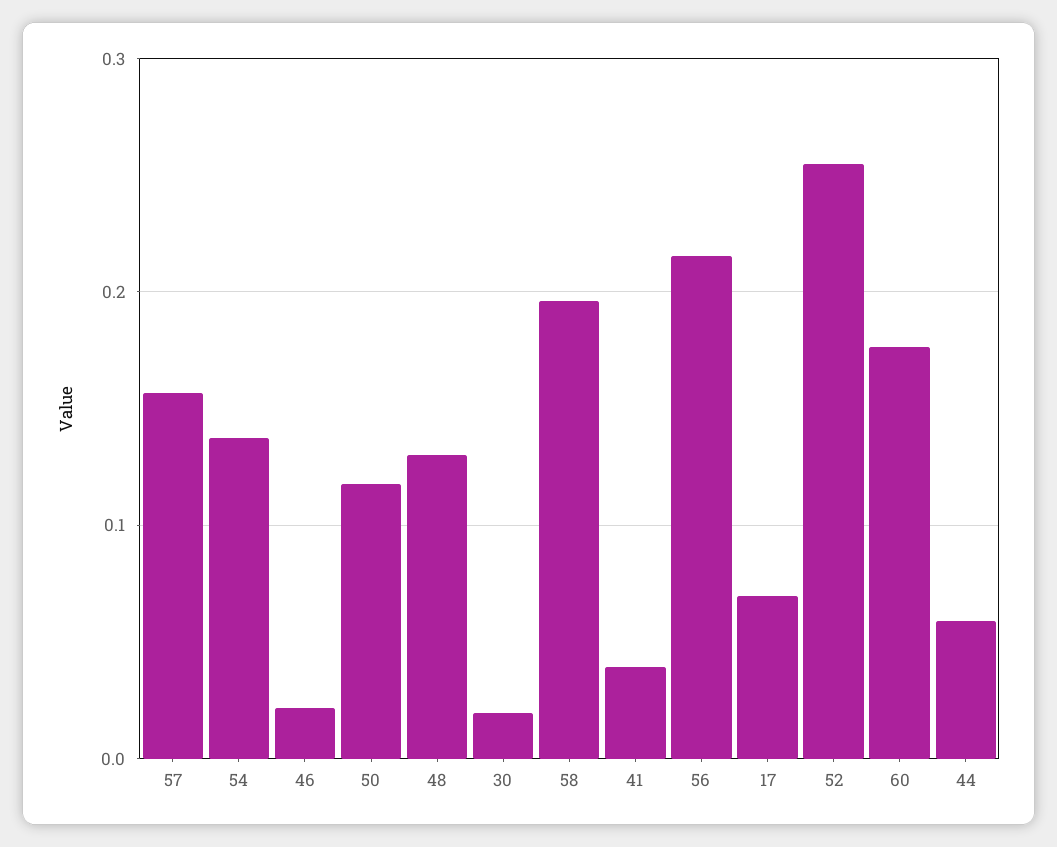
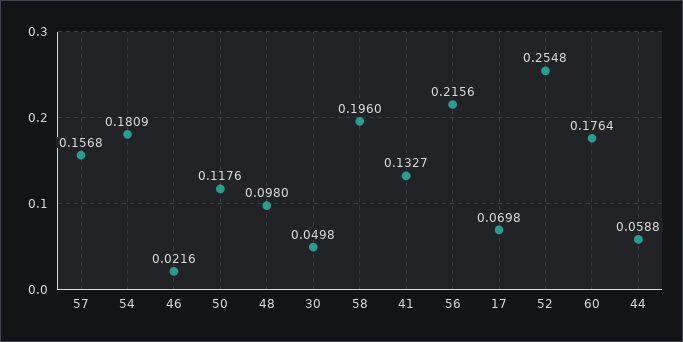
  {
    "57": 0.1568,
-   "54": 0.14,
+   "54": 0.1809,
    "46": 0.0216,
    "50": 0.1176,
-   "48": 0.13,
+   "48": 0.098,
-   "30": 0.02,
+   "30": 0.0498,
    "58": 0.196,
-   "41": 0.04,
+   "41": 0.1327,
    "56": 0.2156,
    "17": 0.0698,
    "52": 0.2548,
    "60": 0.1764,
    "44": 0.0588
  }

